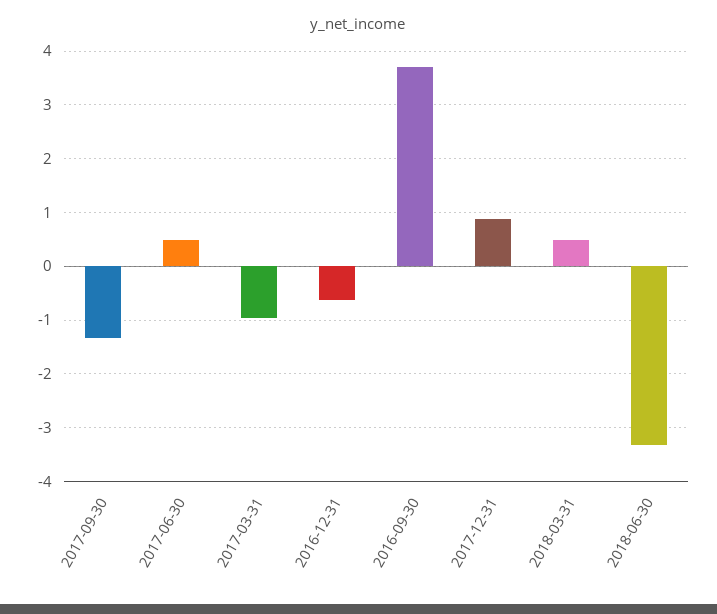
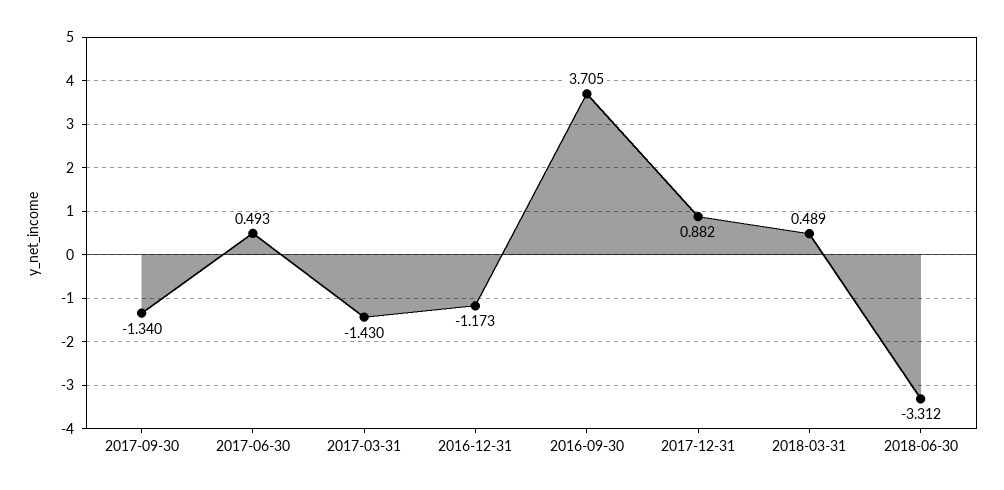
  {
    "2017-09-30": -1.34,
    "2017-06-30": 0.493,
-   "2017-03-31": -1,
+   "2017-03-31": -1.43,
-   "2016-12-31": -0.6,
+   "2016-12-31": -1.173,
    "2016-09-30": 3.705,
    "2017-12-31": 0.882,
    "2018-03-31": 0.489,
    "2018-06-30": -3.312
  }

